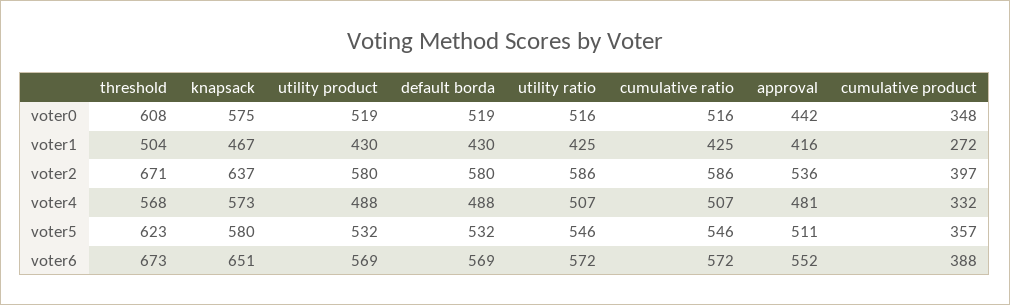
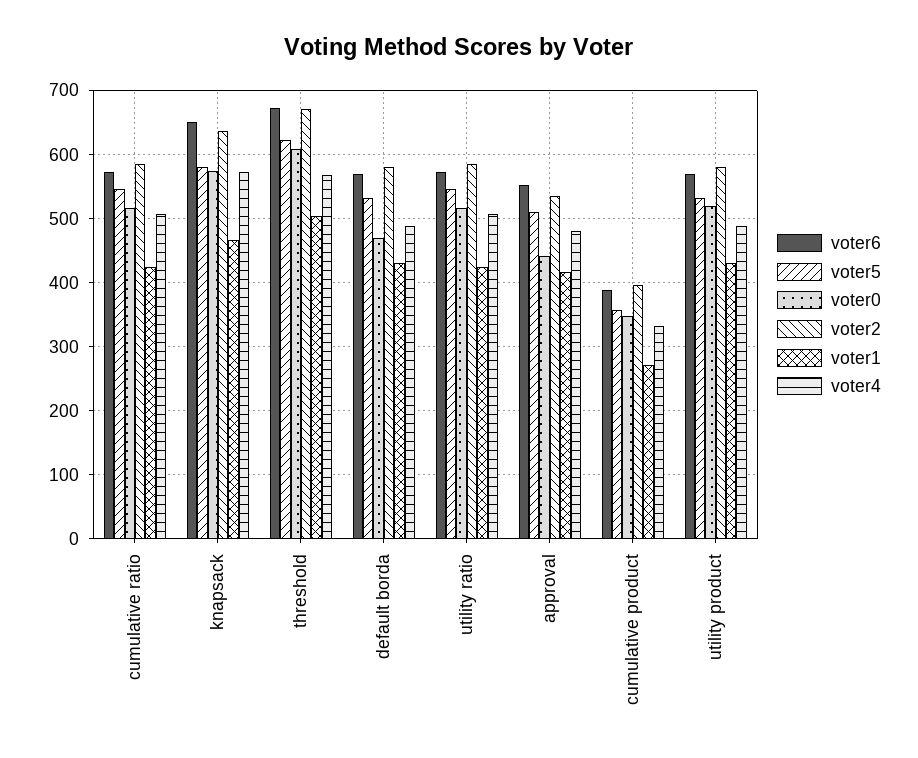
  {
    "voter0": {
      "threshold": 608,
      "knapsack": 575,
      "utility product": 519,
-     "default borda": 519,
+     "default borda": 470,
      "utility ratio": 516,
      "cumulative ratio": 516,
      "approval": 442,
      "cumulative product": 348
    },
    "voter1": {
      "threshold": 504,
      "knapsack": 467,
      "utility product": 430,
      "default borda": 430,
      "utility ratio": 425,
      "cumulative ratio": 425,
      "approval": 416,
      "cumulative product": 272
    },
    "voter2": {
      "threshold": 671,
      "knapsack": 637,
      "utility product": 580,
      "default borda": 580,
      "utility ratio": 586,
      "cumulative ratio": 586,
      "approval": 536,
      "cumulative product": 397
    },
    "voter4": {
      "threshold": 568,
      "knapsack": 573,
      "utility product": 488,
      "default borda": 488,
      "utility ratio": 507,
      "cumulative ratio": 507,
      "approval": 481,
      "cumulative product": 332
    },
    "voter5": {
      "threshold": 623,
      "knapsack": 580,
      "utility product": 532,
      "default borda": 532,
      "utility ratio": 546,
      "cumulative ratio": 546,
      "approval": 511,
      "cumulative product": 357
    },
    "voter6": {
      "threshold": 673,
      "knapsack": 651,
      "utility product": 569,
      "default borda": 569,
      "utility ratio": 572,
      "cumulative ratio": 572,
      "approval": 552,
      "cumulative product": 388
    }
  }

